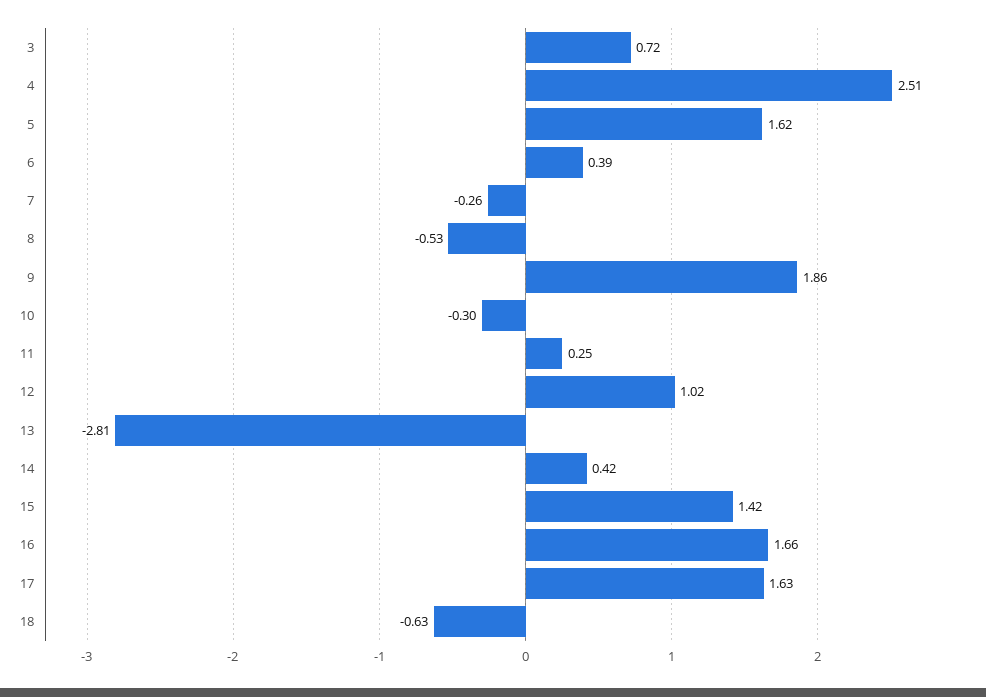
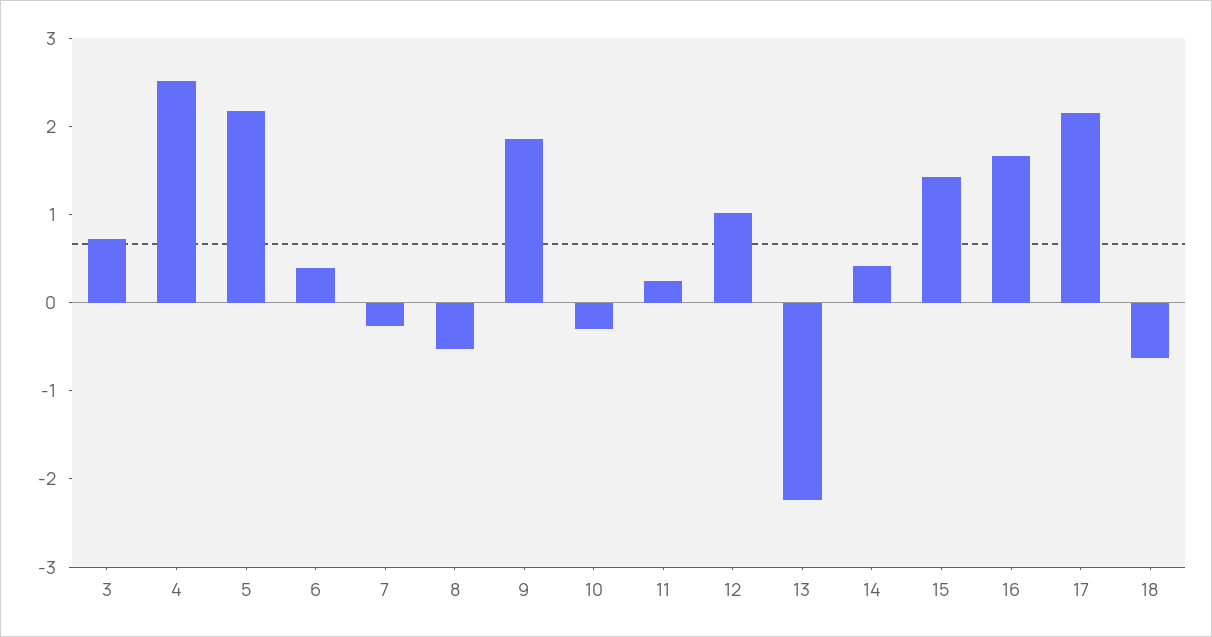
  {
    "3": 0.72,
    "4": 2.51,
-   "5": 1.62,
+   "5": 2.2,
    "6": 0.39,
    "7": -0.26,
    "8": -0.53,
    "9": 1.86,
    "10": -0.3,
    "11": 0.25,
    "12": 1.02,
-   "13": -2.81,
+   "13": -2.2,
    "14": 0.42,
    "15": 1.42,
    "16": 1.66,
-   "17": 1.63,
+   "17": 2.2,
    "18": -0.63
  }

